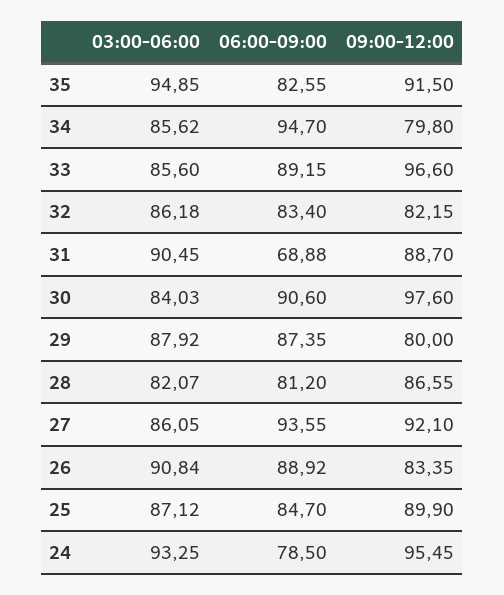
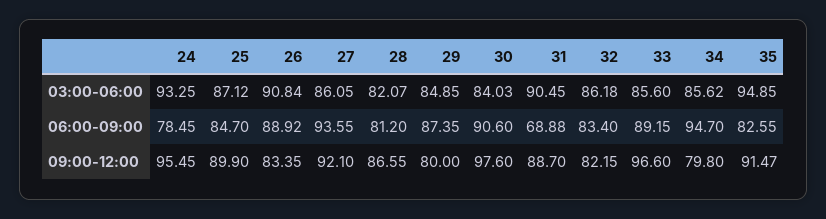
  {
    "03:00-06:00": {
      "35": 94.85,
      "34": 85.62,
      "33": 85.6,
      "32": 86.18,
      "31": 90.45,
      "30": 84.03,
-     "29": 87.92,
+     "29": 84.85,
      "28": 82.07,
      "27": 86.05,
      "26": 90.84,
      "25": 87.12,
      "24": 93.25
    },
    "06:00-09:00": {
      "35": 82.55,
      "34": 94.7,
      "33": 89.15,
      "32": 83.4,
      "31": 68.88,
      "30": 90.6,
      "29": 87.35,
      "28": 81.2,
      "27": 93.55,
      "26": 88.92,
      "25": 84.7,
-     "24": 78.5
+     "24": 78.45
    },
    "09:00-12:00": {
-     "35": 91.5,
+     "35": 91.47,
      "34": 79.8,
      "33": 96.6,
      "32": 82.15,
      "31": 88.7,
      "30": 97.6,
      "29": 80,
      "28": 86.55,
      "27": 92.1,
      "26": 83.35,
      "25": 89.9,
      "24": 95.45
    }
  }

